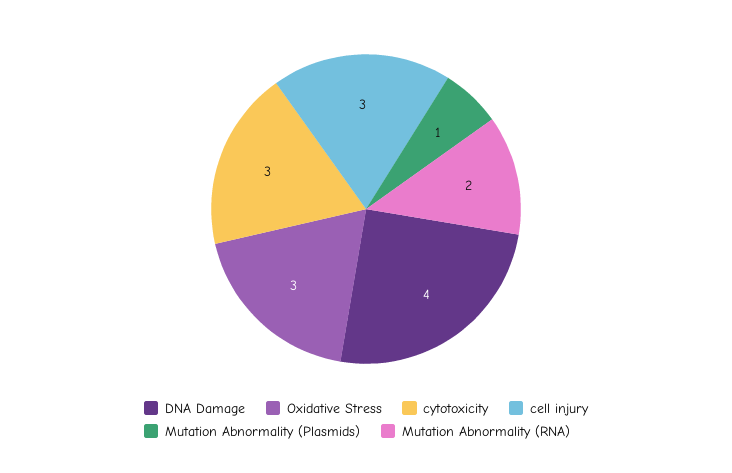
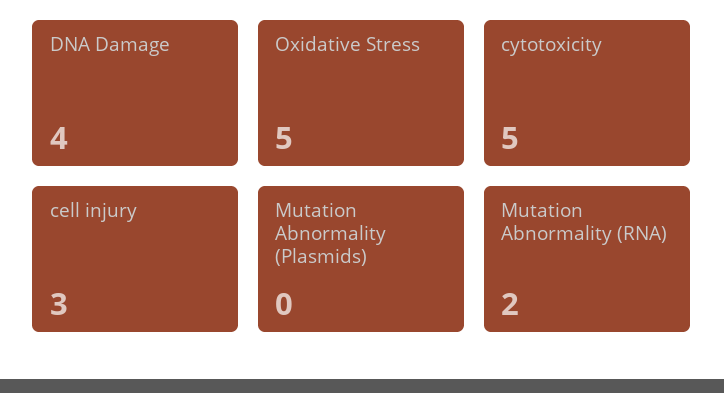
  {
    "DNA Damage": 4,
-   "Oxidative Stress": 3,
+   "Oxidative Stress": 5,
-   "cytotoxicity": 3,
+   "cytotoxicity": 5,
    "cell injury": 3,
-   "Mutation Abnormality (Plasmids)": 1,
+   "Mutation Abnormality (Plasmids)": 0,
    "Mutation Abnormality (RNA)": 2
  }

